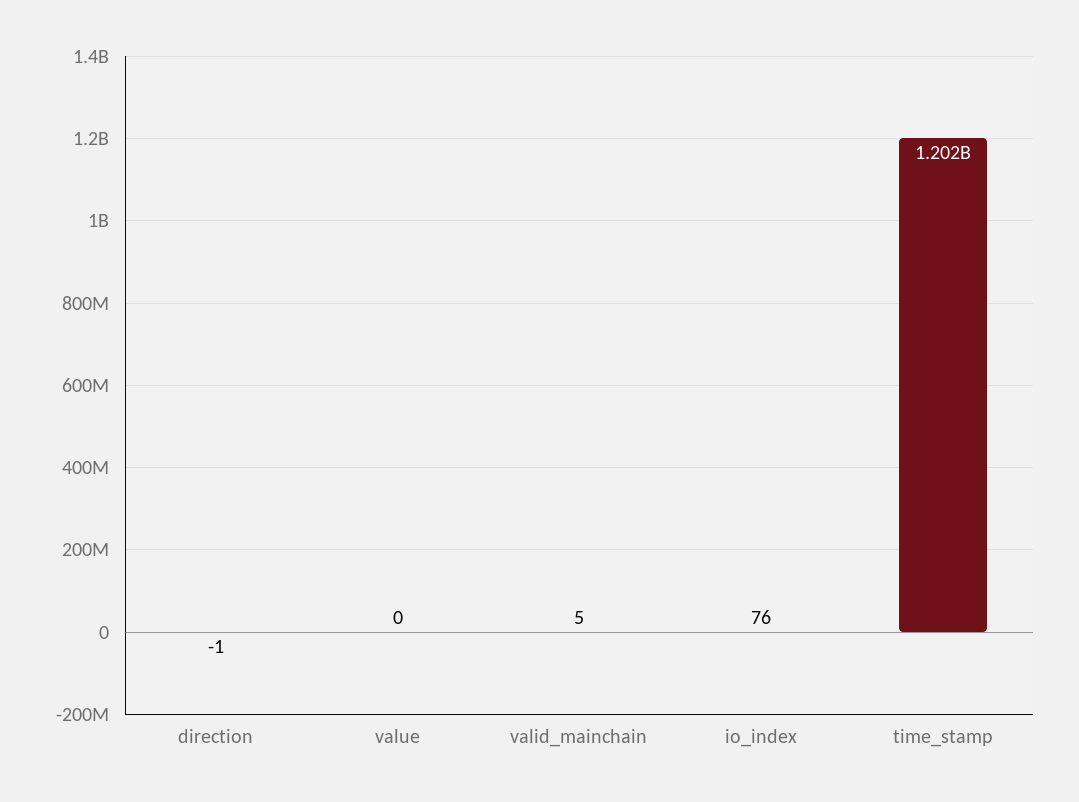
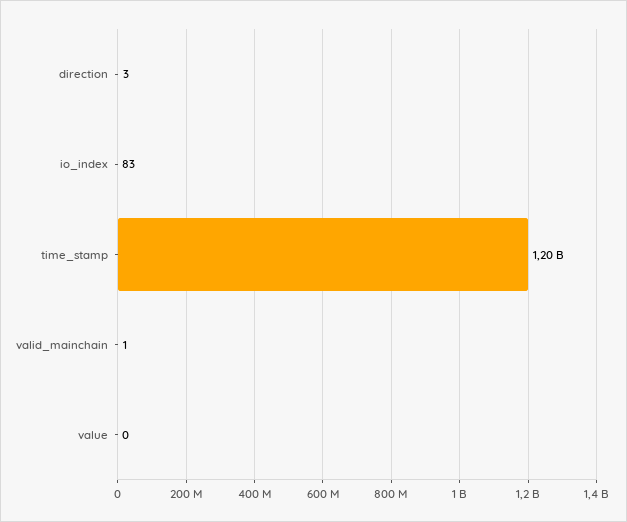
  {
-   "direction": -1,
+   "direction": 3,
    "value": 0,
-   "valid_mainchain": 5,
+   "valid_mainchain": 1,
-   "io_index": 76,
+   "io_index": 83,
    "time_stamp": 1202000000
  }

